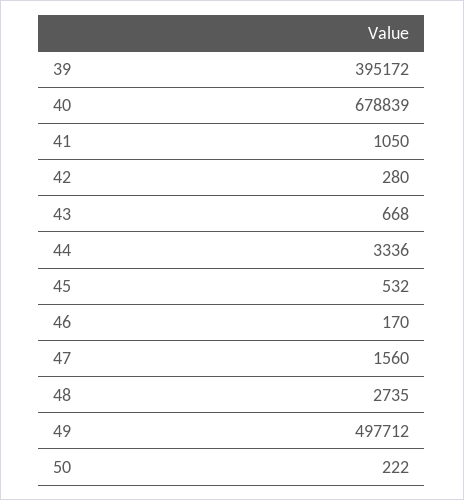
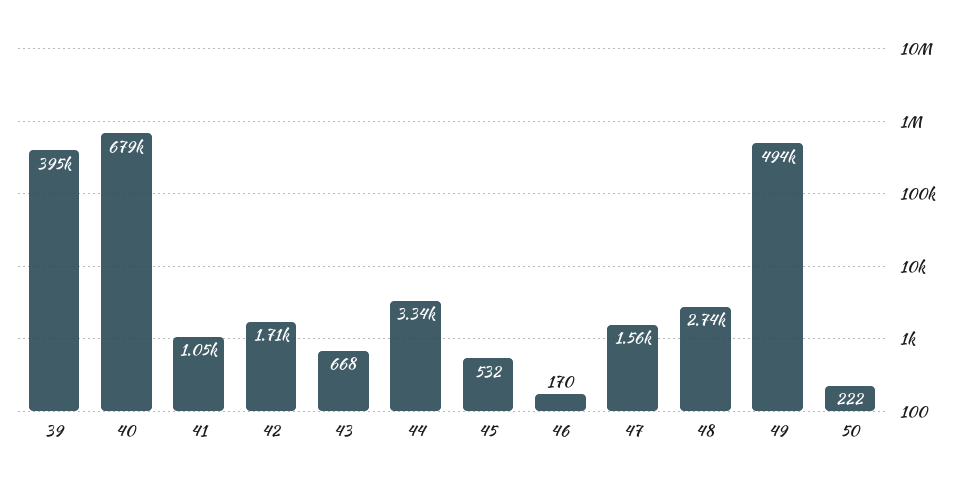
  {
    "39": 395172,
    "40": 678839,
    "41": 1050,
-   "42": 280,
+   "42": 1710,
    "43": 668,
    "44": 3336,
    "45": 532,
    "46": 170,
    "47": 1560,
    "48": 2735,
-   "49": 497712,
+   "49": 494000,
    "50": 222
  }

